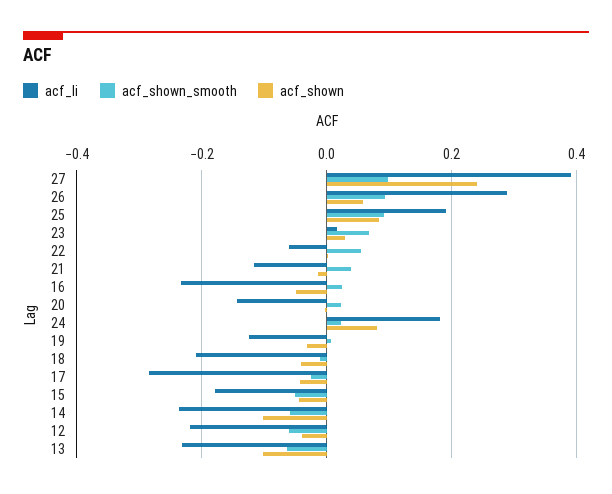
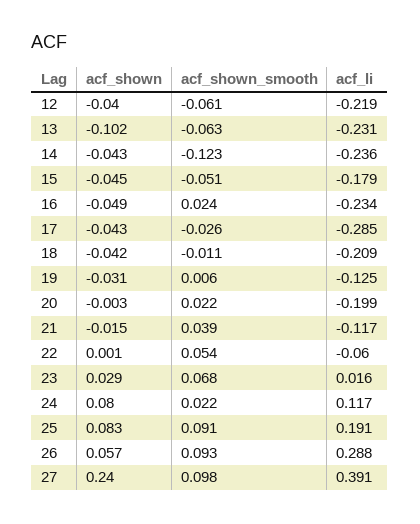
  {
    "acf_li": {
      "27": 0.391,
      "26": 0.288,
      "25": 0.191,
      "23": 0.016,
      "22": -0.06,
      "21": -0.117,
      "16": -0.234,
-     "20": -0.14,
+     "20": -0.199,
-     "24": 0.18,
+     "24": 0.117,
      "19": -0.125,
      "18": -0.209,
      "17": -0.285,
      "15": -0.179,
      "14": -0.236,
      "12": -0.219,
      "13": -0.231
    },
    "acf_shown_smooth": {
      "27": 0.098,
      "26": 0.093,
      "25": 0.091,
      "23": 0.068,
      "22": 0.054,
      "21": 0.039,
      "16": 0.024,
      "20": 0.022,
      "24": 0.022,
      "19": 0.006,
      "18": -0.011,
      "17": -0.026,
      "15": -0.051,
-     "14": -0.06,
+     "14": -0.123,
      "12": -0.061,
      "13": -0.063
    },
    "acf_shown": {
      "27": 0.24,
      "26": 0.057,
      "25": 0.083,
      "23": 0.029,
      "22": 0.001,
      "21": -0.015,
      "16": -0.049,
      "20": -0.003,
      "24": 0.08,
      "19": -0.031,
      "18": -0.042,
      "17": -0.043,
      "15": -0.045,
-     "14": -0.1,
+     "14": -0.043,
      "12": -0.04,
      "13": -0.102
    }
  }

